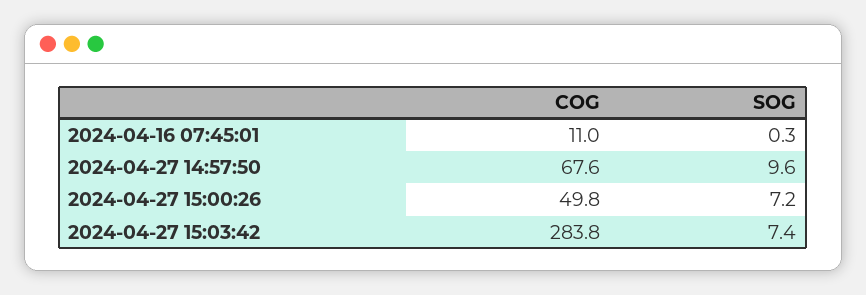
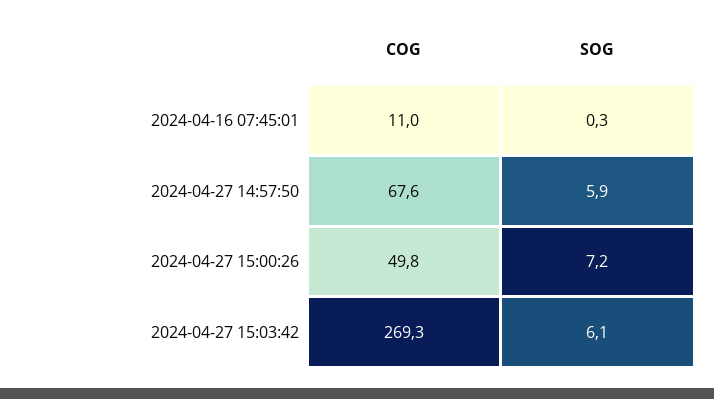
  {
    "COG": {
      "2024-04-16 07:45:01": 11,
      "2024-04-27 14:57:50": 67.6,
      "2024-04-27 15:00:26": 49.8,
-     "2024-04-27 15:03:42": 283.8
+     "2024-04-27 15:03:42": 269.3
    },
    "SOG": {
      "2024-04-16 07:45:01": 0.3,
-     "2024-04-27 14:57:50": 9.6,
+     "2024-04-27 14:57:50": 5.9,
      "2024-04-27 15:00:26": 7.2,
-     "2024-04-27 15:03:42": 7.4
+     "2024-04-27 15:03:42": 6.1
    }
  }

